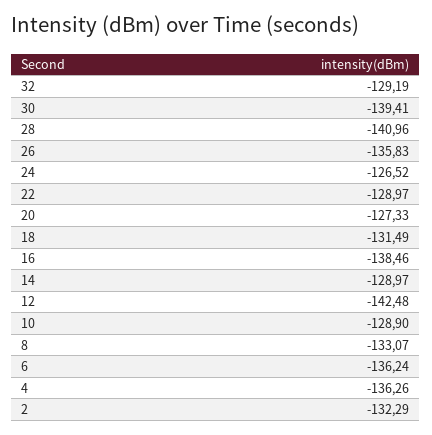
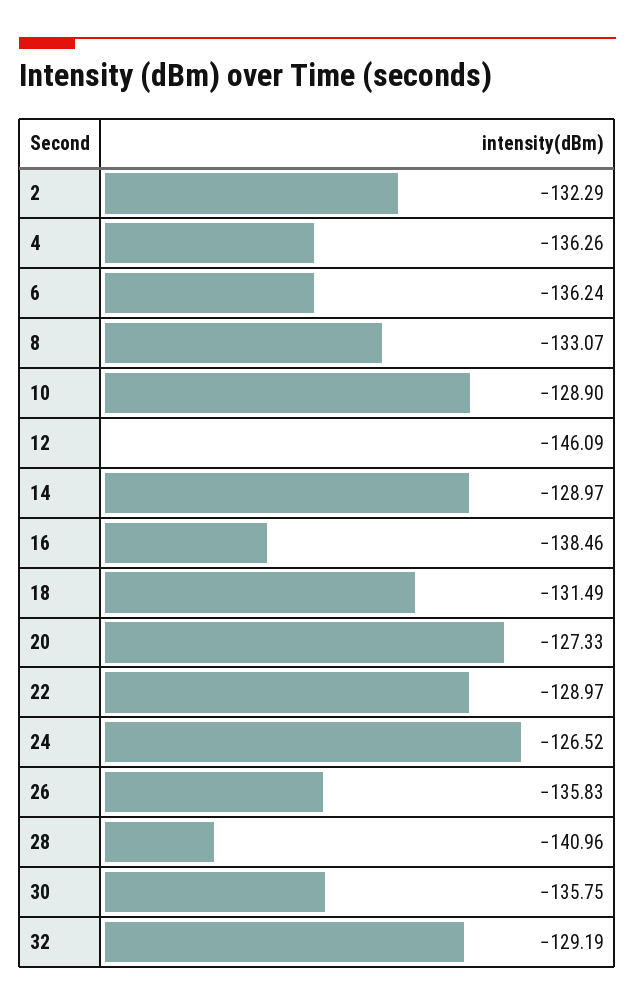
  {
    "32": -129.19,
-   "30": -139.41,
+   "30": -135.75,
    "28": -140.96,
    "26": -135.83,
    "24": -126.52,
    "22": -128.97,
    "20": -127.33,
    "18": -131.49,
    "16": -138.46,
    "14": -128.97,
-   "12": -142.48,
+   "12": -146.09,
    "10": -128.9,
    "8": -133.07,
    "6": -136.24,
    "4": -136.26,
    "2": -132.29
  }

